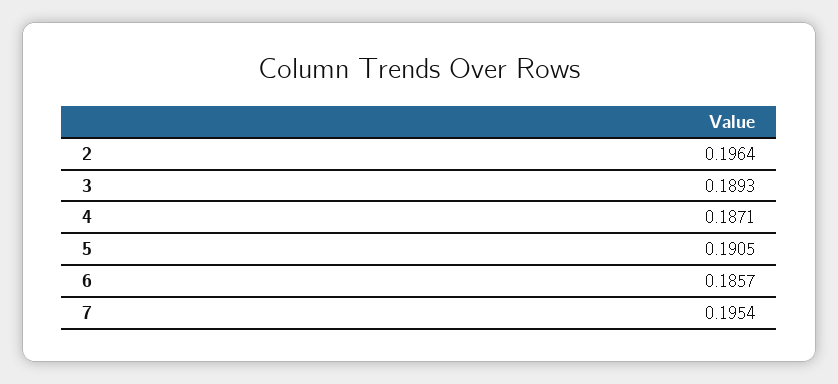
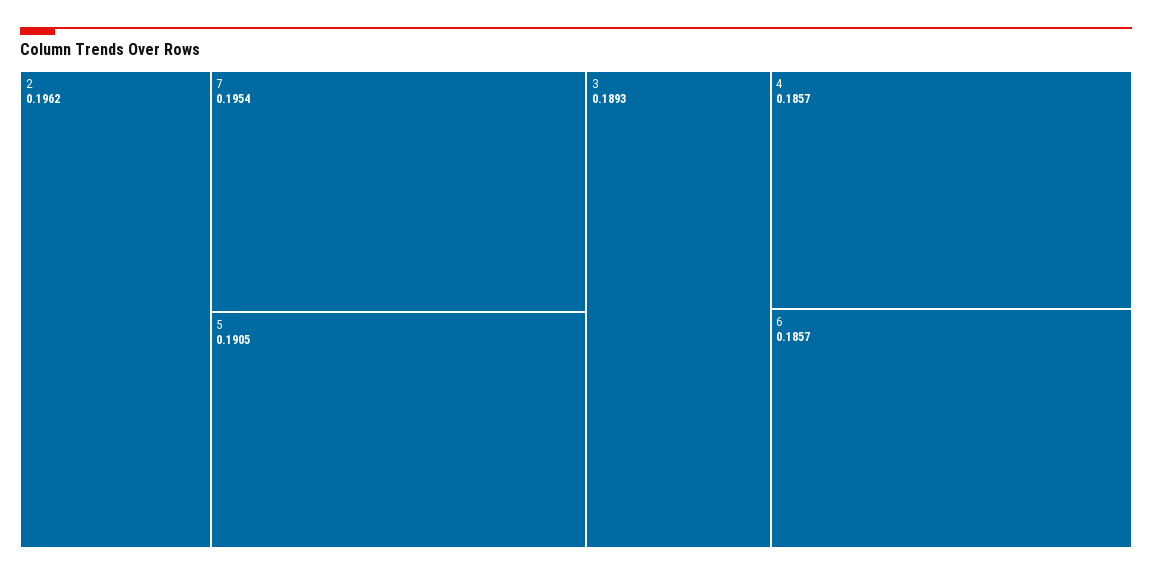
  {
-   "2": 0.1964,
+   "2": 0.1962,
    "3": 0.1893,
-   "4": 0.1871,
+   "4": 0.1857,
    "5": 0.1905,
    "6": 0.1857,
    "7": 0.1954
  }

